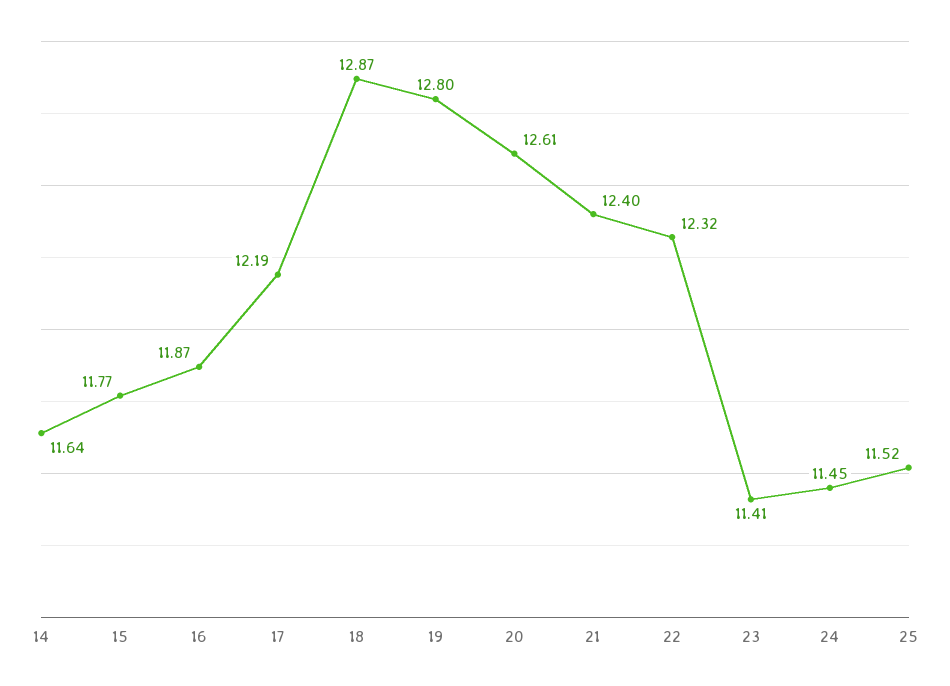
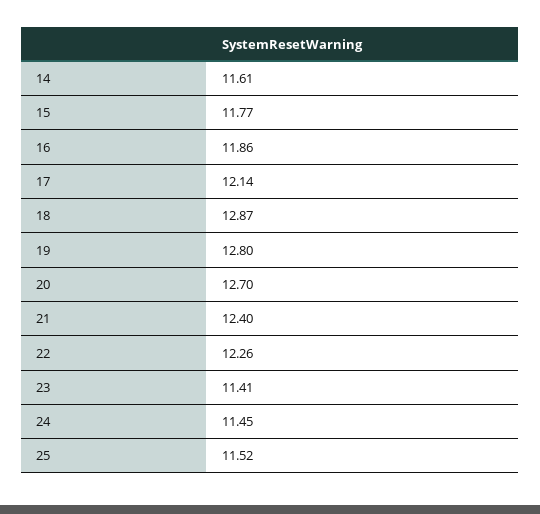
  {
-   "14": 11.64,
+   "14": 11.61,
    "15": 11.77,
-   "16": 11.87,
+   "16": 11.86,
-   "17": 12.19,
+   "17": 12.14,
    "18": 12.87,
    "19": 12.8,
-   "20": 12.61,
+   "20": 12.7,
    "21": 12.4,
-   "22": 12.32,
+   "22": 12.26,
    "23": 11.41,
    "24": 11.45,
    "25": 11.52
  }

